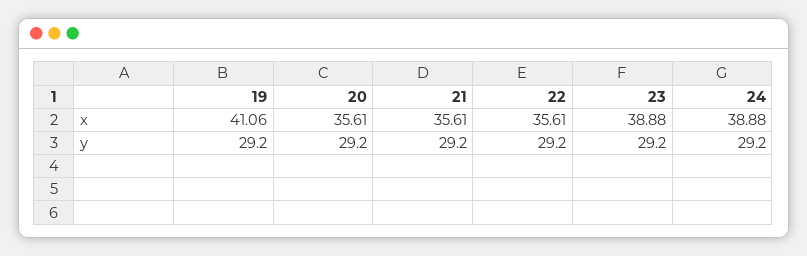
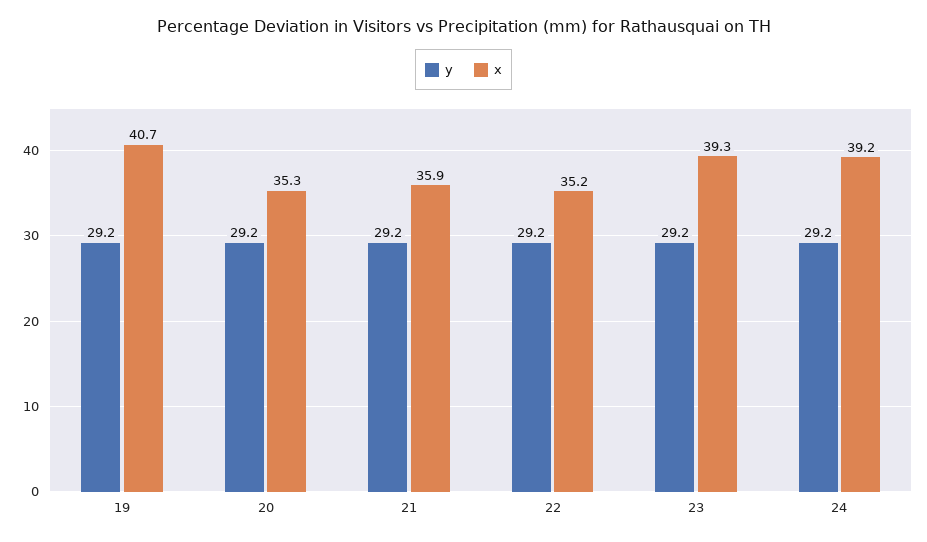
  {
    "x": {
-     "19": 41.06,
+     "19": 40.7,
-     "20": 35.61,
+     "20": 35.3,
-     "21": 35.61,
+     "21": 35.9,
-     "22": 35.61,
+     "22": 35.2,
-     "23": 38.88,
+     "23": 39.3,
-     "24": 38.88
+     "24": 39.2
    },
    "y": {
      "19": 29.2,
      "20": 29.2,
      "21": 29.2,
      "22": 29.2,
      "23": 29.2,
      "24": 29.2
    }
  }

